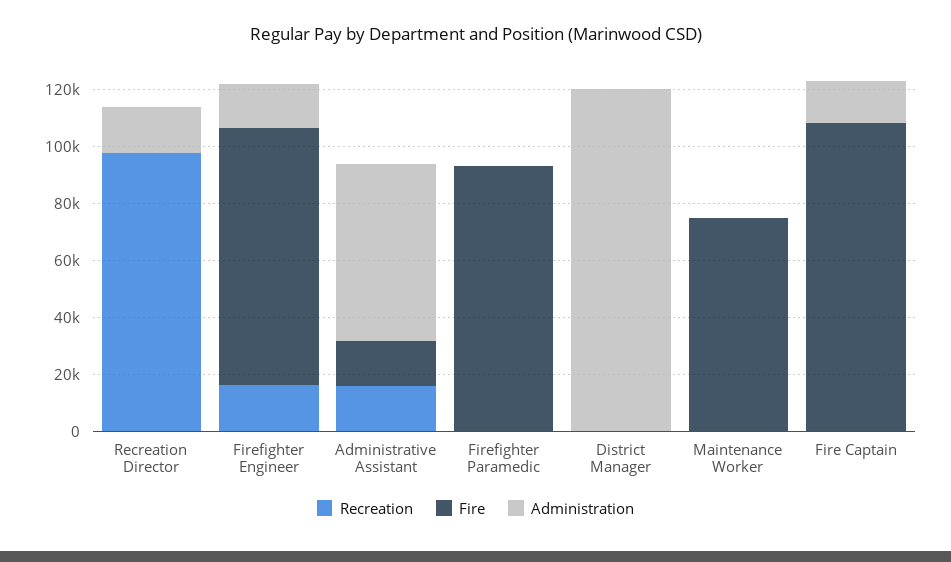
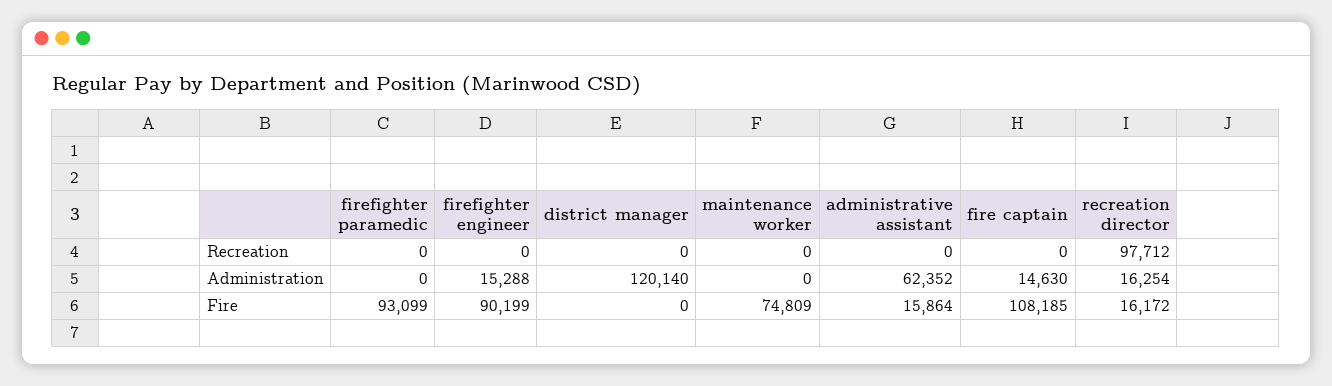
  {
    "Recreation": {
      "Recreation Director": 97712,
-     "Firefighter Engineer": 15000,
+     "Firefighter Engineer": 0,
-     "Administrative Assistant": 15000,
+     "Administrative Assistant": 0,
      "Firefighter Paramedic": 0,
      "District Manager": 0,
      "Maintenance Worker": 0,
      "Fire Captain": 0
    },
    "Fire": {
-     "Recreation Director": 0,
+     "Recreation Director": 16172,
      "Firefighter Engineer": 90199,
      "Administrative Assistant": 15864,
      "Firefighter Paramedic": 93099,
      "District Manager": 0,
      "Maintenance Worker": 74809,
      "Fire Captain": 108185
    },
    "Administration": {
      "Recreation Director": 16254,
      "Firefighter Engineer": 15288,
      "Administrative Assistant": 62352,
      "Firefighter Paramedic": 0,
      "District Manager": 120140,
      "Maintenance Worker": 0,
      "Fire Captain": 14630
    }
  }

